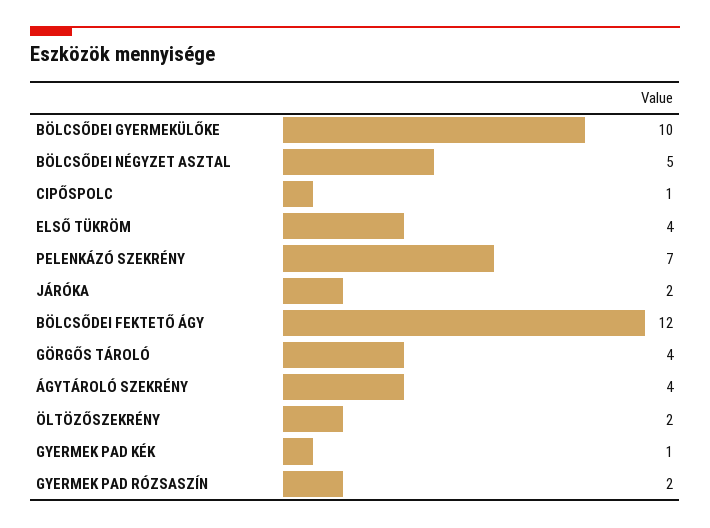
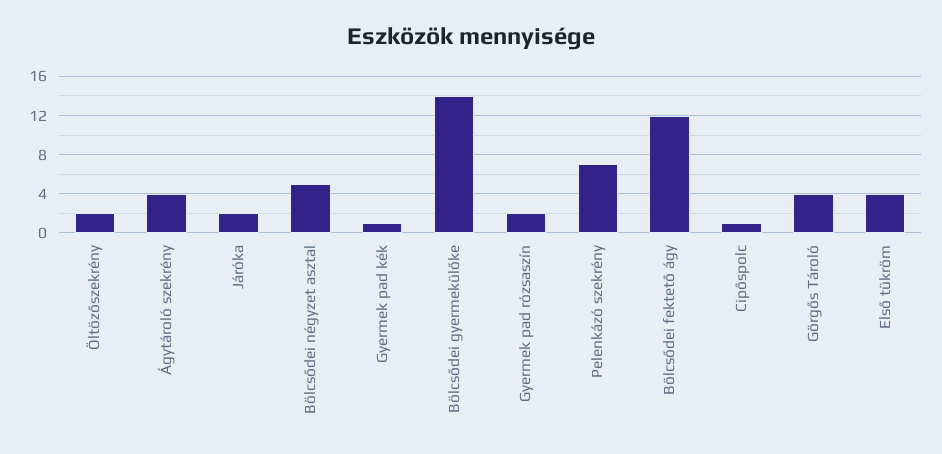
  {
-   "BÖLCSŐDEI GYERMEKÜLŐKE": 10,
+   "BÖLCSŐDEI GYERMEKÜLŐKE": 14,
    "BÖLCSŐDEI NÉGYZET ASZTAL": 5,
    "CIPŐSPOLC": 1,
    "ELSŐ TÜKRÖM": 4,
    "PELENKÁZÓ SZEKRÉNY": 7,
    "JÁRÓKA": 2,
    "BÖLCSŐDEI FEKTETŐ ÁGY": 12,
    "GÖRGŐS TÁROLÓ": 4,
    "ÁGYTÁROLÓ SZEKRÉNY": 4,
    "ÖLTÖZŐSZEKRÉNY": 2,
    "GYERMEK PAD KÉK": 1,
    "GYERMEK PAD RÓZSASZÍN": 2
  }

